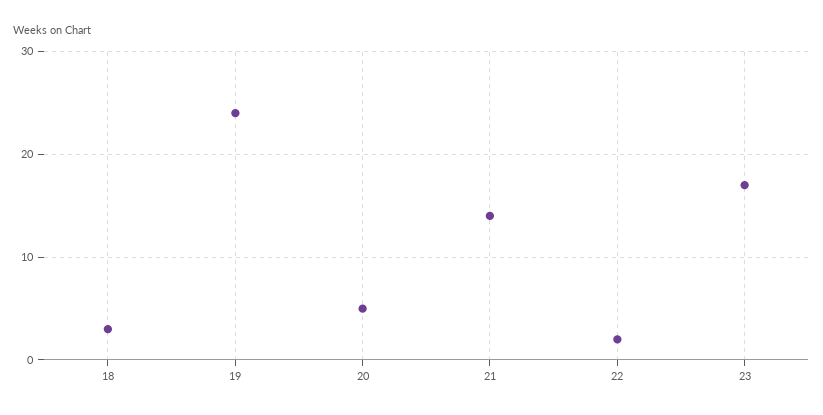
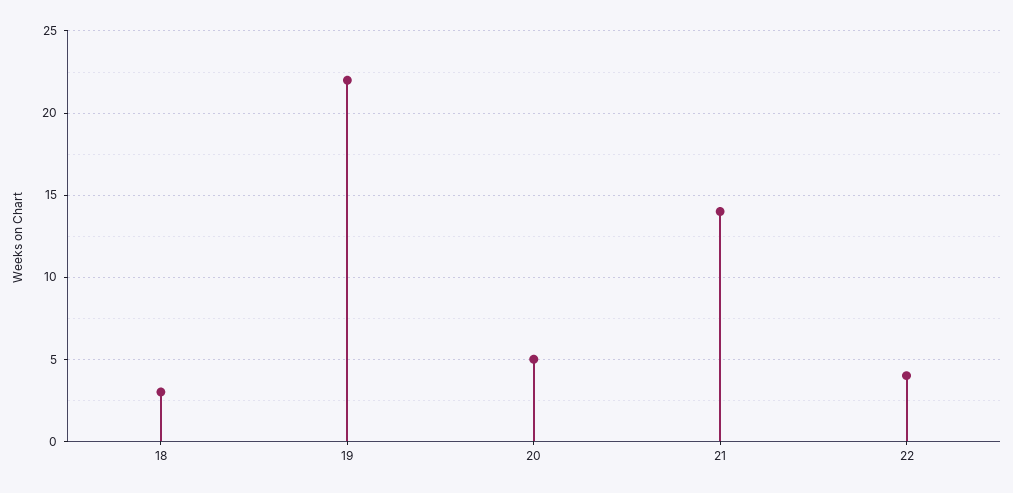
  {
    "18": 3,
-   "19": 24,
+   "19": 22,
    "20": 5,
    "21": 14,
-   "22": 2,
+   "22": 4
-   "23": 17
  }

